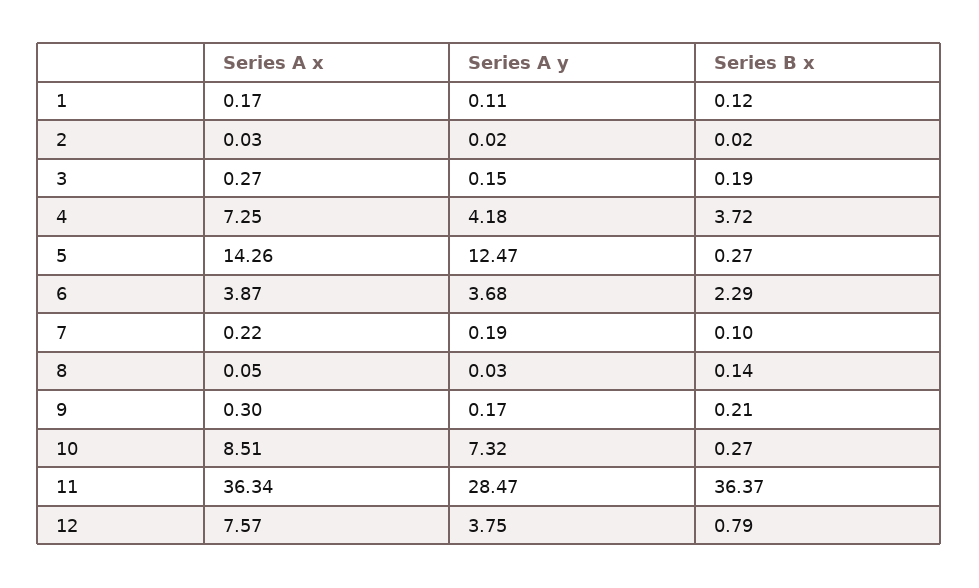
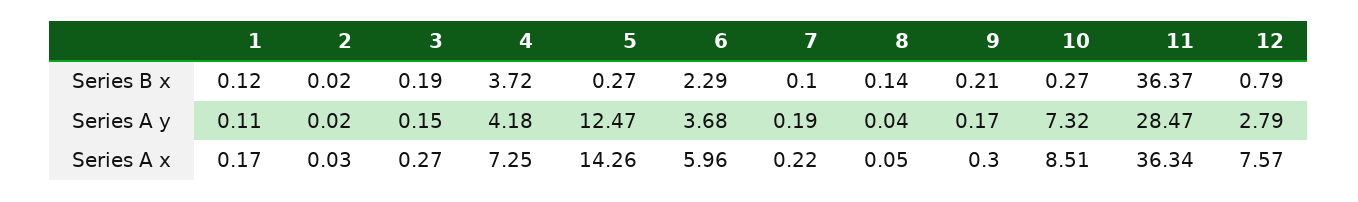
  {
    "Series A x": {
      "1": 0.17,
      "2": 0.03,
      "3": 0.27,
      "4": 7.25,
      "5": 14.26,
-     "6": 3.87,
+     "6": 5.96,
      "7": 0.22,
      "8": 0.05,
      "9": 0.3,
      "10": 8.51,
      "11": 36.34,
      "12": 7.57
    },
    "Series A y": {
      "1": 0.11,
      "2": 0.02,
      "3": 0.15,
      "4": 4.18,
      "5": 12.47,
      "6": 3.68,
      "7": 0.19,
-     "8": 0.03,
+     "8": 0.04,
      "9": 0.17,
      "10": 7.32,
      "11": 28.47,
-     "12": 3.75
+     "12": 2.79
    },
    "Series B x": {
      "1": 0.12,
      "2": 0.02,
      "3": 0.19,
      "4": 3.72,
      "5": 0.27,
      "6": 2.29,
      "7": 0.1,
      "8": 0.14,
      "9": 0.21,
      "10": 0.27,
      "11": 36.37,
      "12": 0.79
    }
  }

